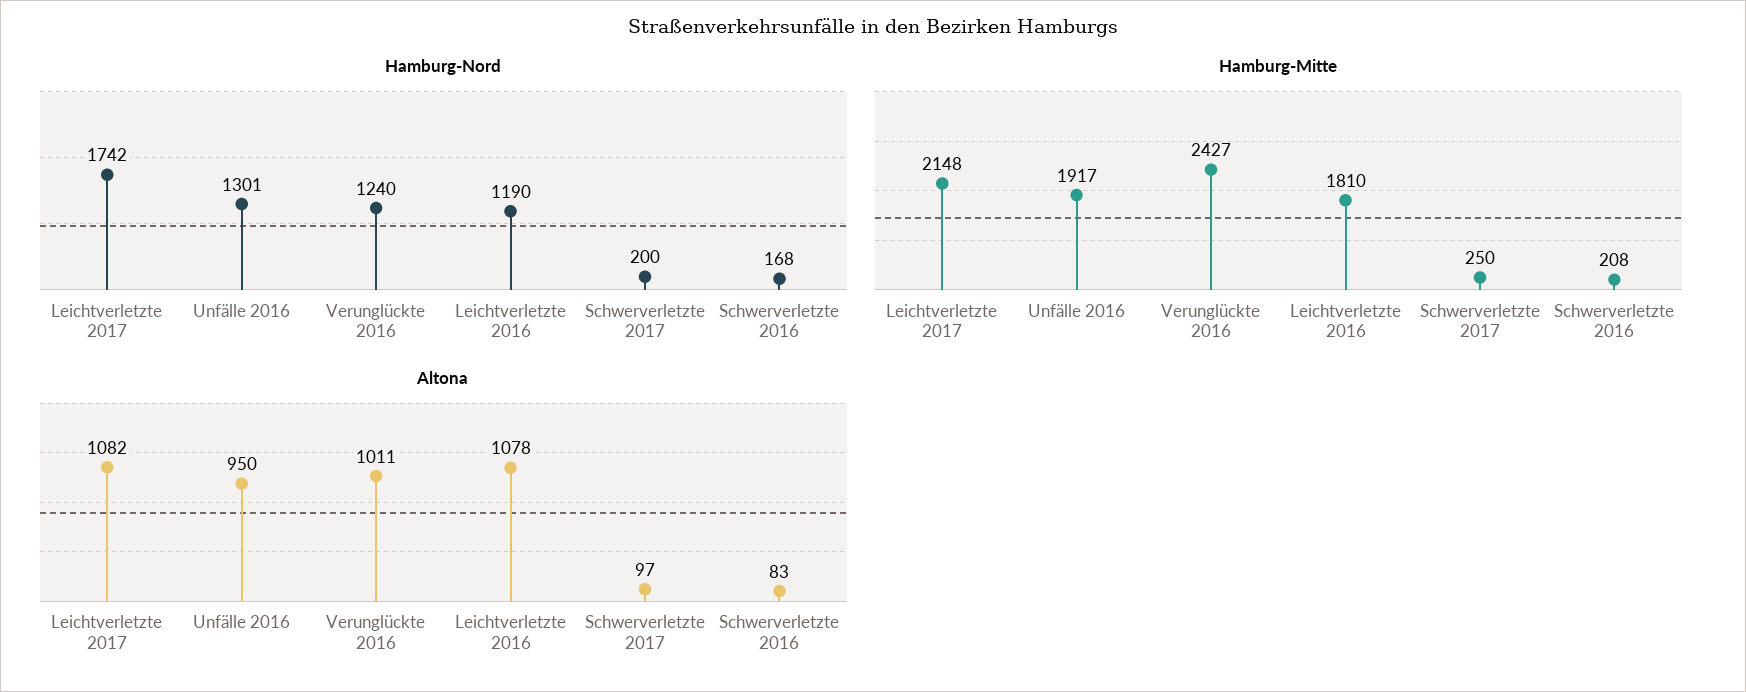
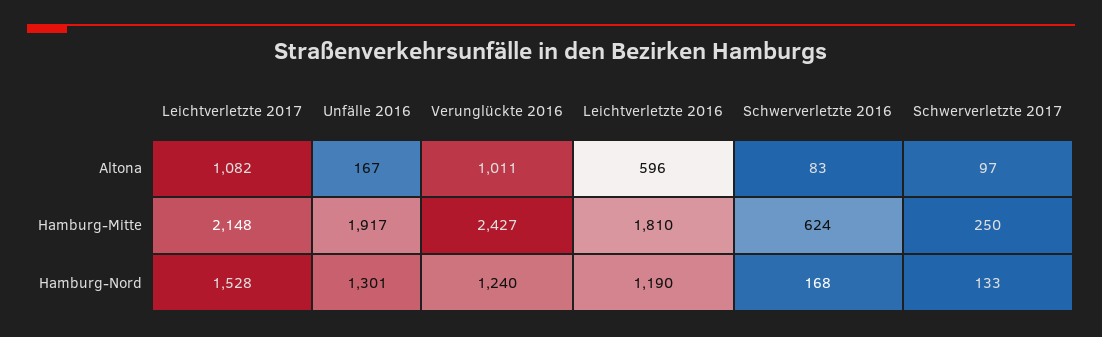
  {
    "Hamburg-Nord": {
-     "Leichtverletzte 2017": 1742,
+     "Leichtverletzte 2017": 1528,
      "Unfälle 2016": 1301,
      "Verunglückte 2016": 1240,
      "Leichtverletzte 2016": 1190,
-     "Schwerverletzte 2017": 200,
+     "Schwerverletzte 2017": 133,
      "Schwerverletzte 2016": 168
    },
    "Hamburg-Mitte": {
      "Leichtverletzte 2017": 2148,
      "Unfälle 2016": 1917,
      "Verunglückte 2016": 2427,
      "Leichtverletzte 2016": 1810,
      "Schwerverletzte 2017": 250,
-     "Schwerverletzte 2016": 208
+     "Schwerverletzte 2016": 624
    },
    "Altona": {
      "Leichtverletzte 2017": 1082,
-     "Unfälle 2016": 950,
+     "Unfälle 2016": 167,
      "Verunglückte 2016": 1011,
-     "Leichtverletzte 2016": 1078,
+     "Leichtverletzte 2016": 596,
      "Schwerverletzte 2017": 97,
      "Schwerverletzte 2016": 83
    }
  }

